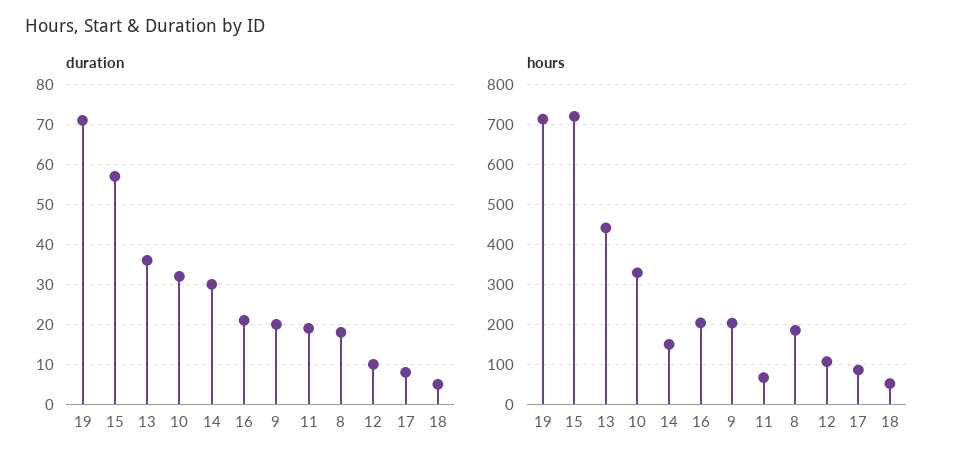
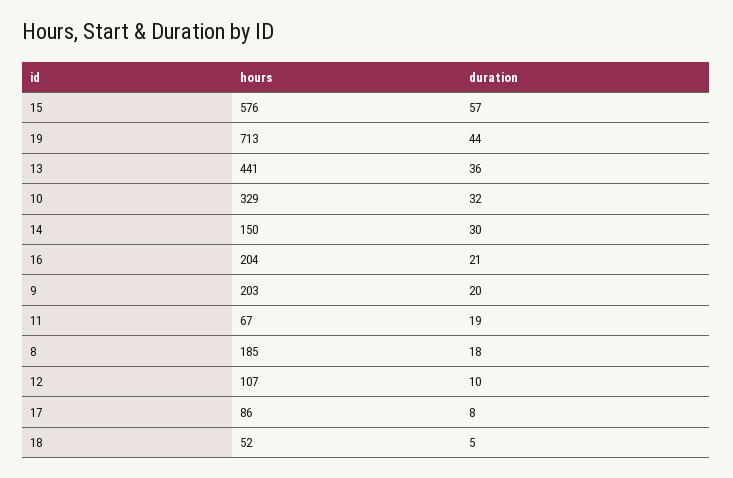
  {
    "duration": {
-     "19": 70,
+     "19": 44,
      "15": 57,
      "13": 36,
      "10": 32,
      "14": 30,
      "16": 21,
      "9": 20,
      "11": 19,
      "8": 18,
      "12": 10,
      "17": 8,
      "18": 5
    },
    "hours": {
      "19": 713,
-     "15": 720,
+     "15": 576,
      "13": 441,
      "10": 329,
      "14": 150,
      "16": 204,
      "9": 203,
      "11": 67,
      "8": 185,
      "12": 107,
      "17": 86,
      "18": 52
    }
  }

